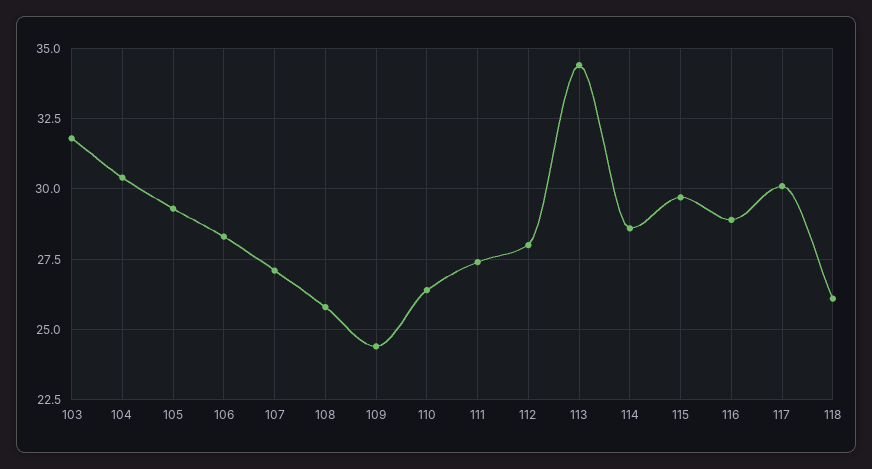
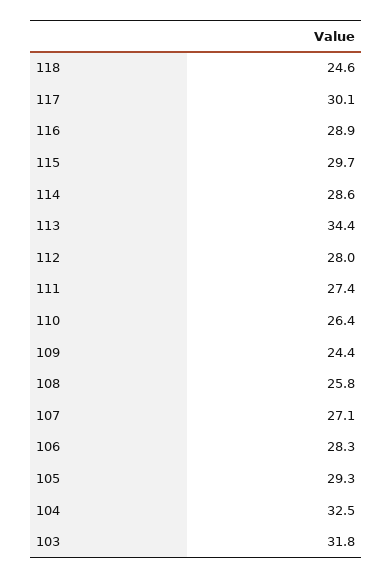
  {
    "103": 31.8,
-   "104": 30.5,
+   "104": 32.5,
    "105": 29.3,
    "106": 28.3,
    "107": 27.1,
    "108": 25.8,
    "109": 24.4,
    "110": 26.4,
    "111": 27.4,
    "112": 28,
    "113": 34.4,
    "114": 28.6,
    "115": 29.7,
    "116": 28.9,
    "117": 30.1,
-   "118": 26
+   "118": 24.6
  }

